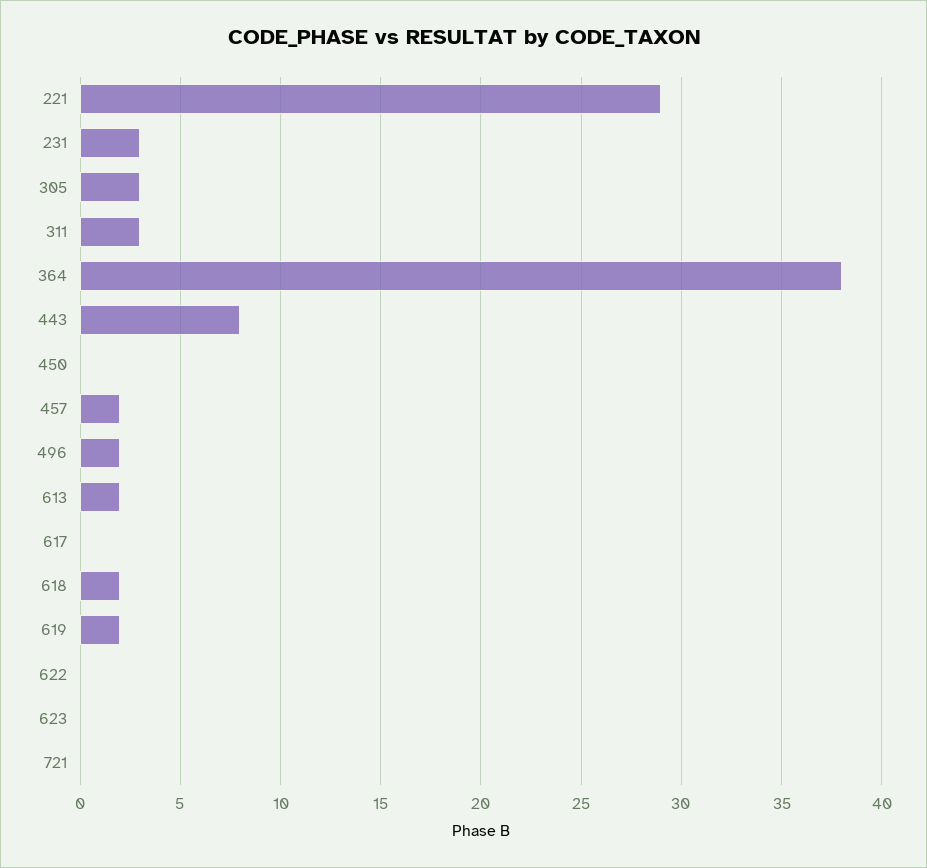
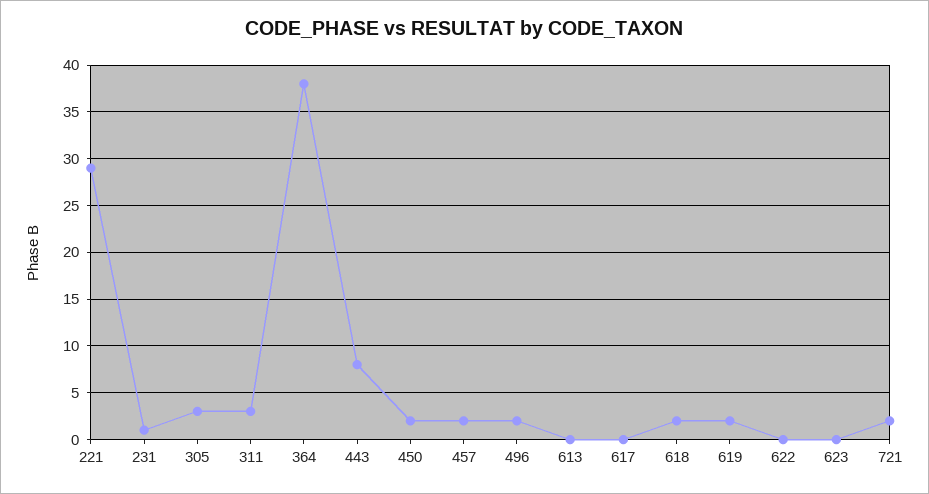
  {
    "221": 29,
-   "231": 3,
+   "231": 1,
    "305": 3,
    "311": 3,
    "364": 38,
    "443": 8,
-   "450": 0,
+   "450": 2,
    "457": 2,
    "496": 2,
-   "613": 2,
+   "613": 0,
    "617": 0,
    "618": 2,
    "619": 2,
    "622": 0,
    "623": 0,
-   "721": 0
+   "721": 2
  }

